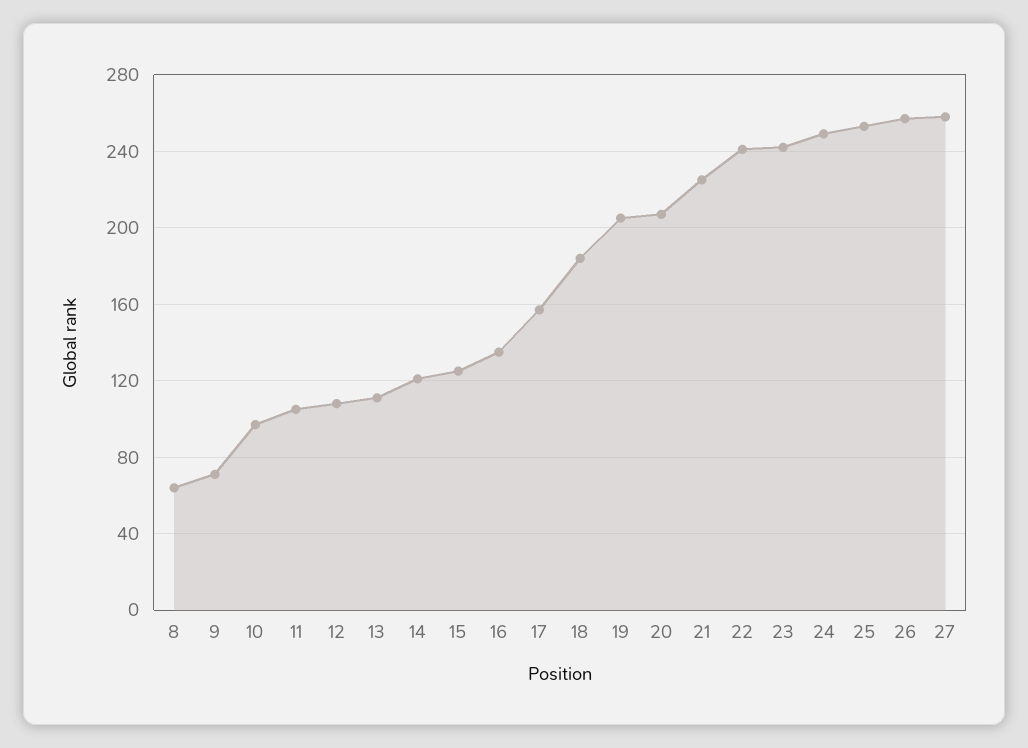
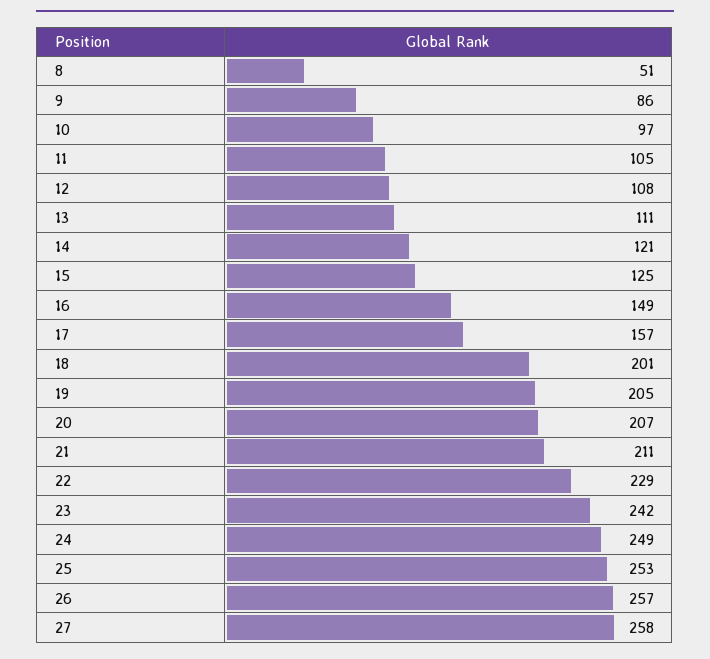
  {
-   "8": 65,
+   "8": 51,
-   "9": 70,
+   "9": 86,
    "10": 97,
    "11": 105,
    "12": 108,
    "13": 111,
    "14": 121,
    "15": 125,
-   "16": 135,
+   "16": 149,
    "17": 157,
-   "18": 185,
+   "18": 201,
    "19": 205,
    "20": 207,
-   "21": 225,
+   "21": 211,
-   "22": 240,
+   "22": 229,
    "23": 242,
    "24": 249,
    "25": 253,
    "26": 257,
    "27": 258
  }

